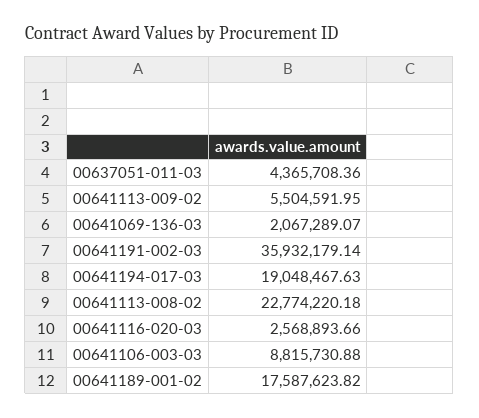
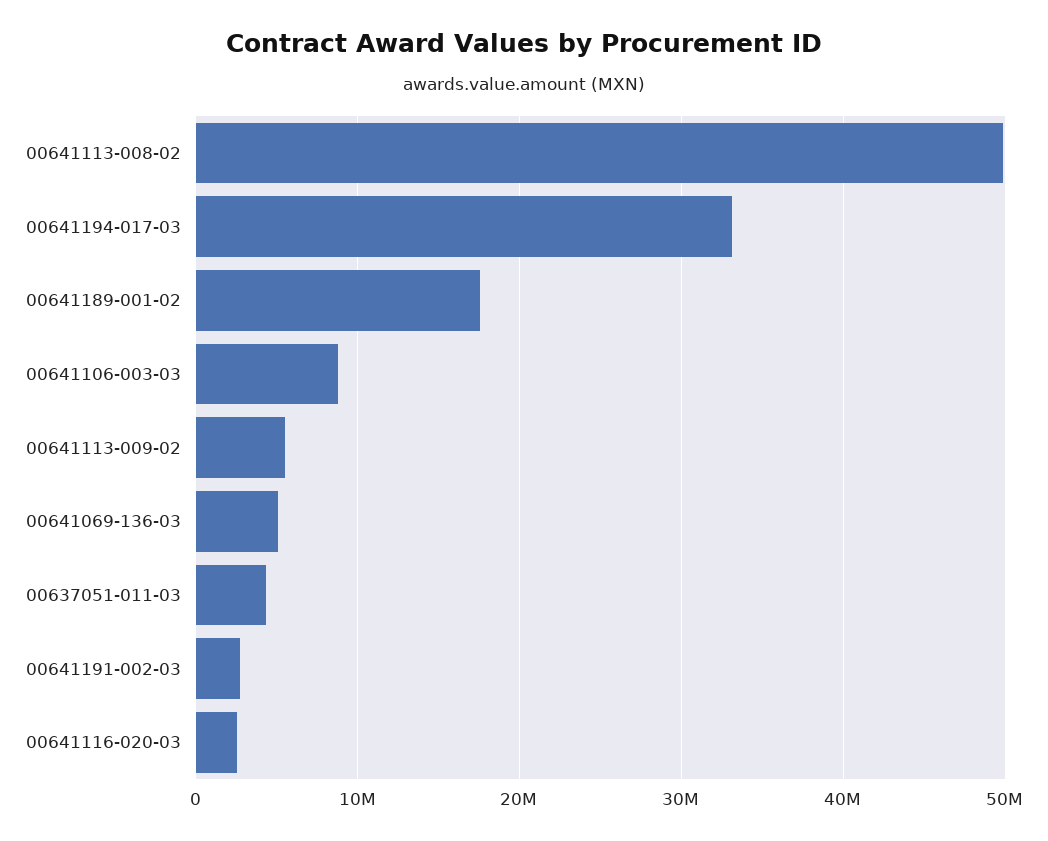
  {
    "00637051-011-03": 4365708.36,
    "00641113-009-02": 5504591.95,
-   "00641069-136-03": 2067289.07,
+   "00641069-136-03": 5000000,
-   "00641191-002-03": 35932179.14,
+   "00641191-002-03": 3000000,
-   "00641194-017-03": 19048467.63,
+   "00641194-017-03": 33000000,
-   "00641113-008-02": 22774220.18,
+   "00641113-008-02": 50000000,
    "00641116-020-03": 2568893.66,
    "00641106-003-03": 8815730.88,
    "00641189-001-02": 17587623.82
  }

